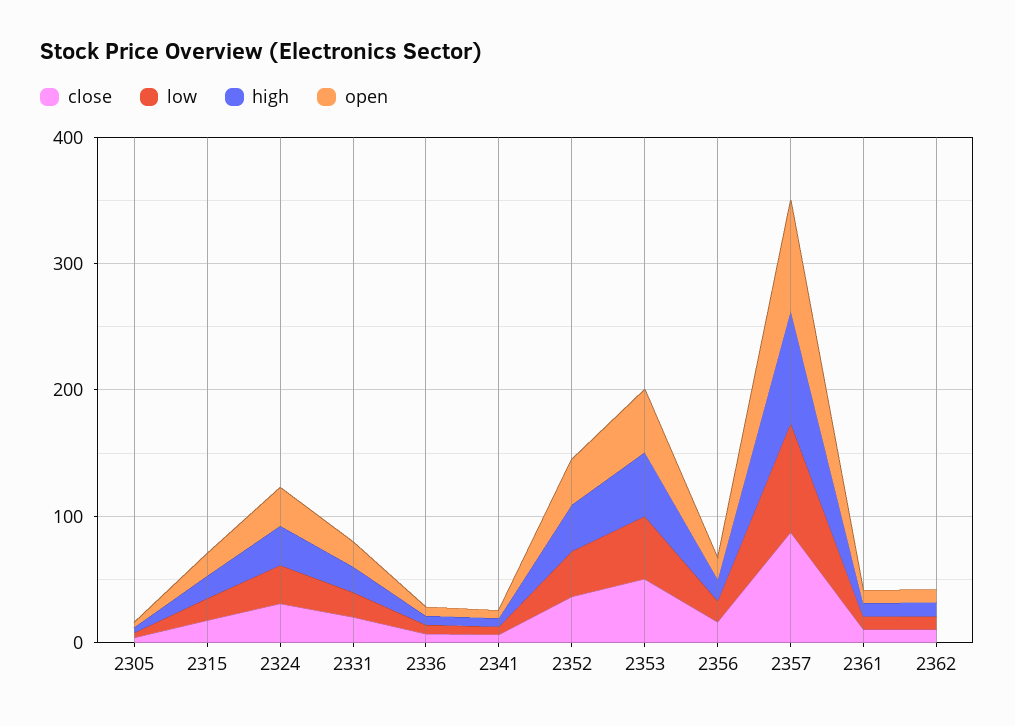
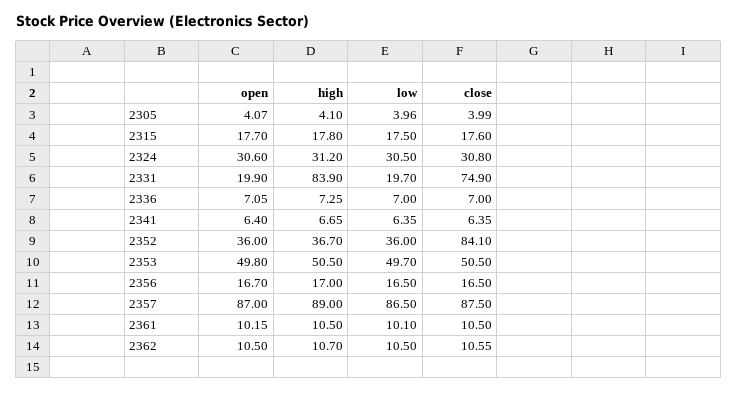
  {
    "close": {
      "2305": 3.99,
      "2315": 17.6,
      "2324": 30.8,
-     "2331": 20,
+     "2331": 74.9,
      "2336": 7,
      "2341": 6.35,
-     "2352": 40,
+     "2352": 84.1,
      "2353": 50.5,
      "2356": 16.5,
      "2357": 87.5,
      "2361": 10.5,
      "2362": 10.55
    },
    "low": {
      "2305": 3.96,
      "2315": 17.5,
      "2324": 30.5,
      "2331": 19.7,
      "2336": 7,
      "2341": 6.35,
      "2352": 36,
      "2353": 49.7,
      "2356": 16.5,
      "2357": 86.5,
      "2361": 10.1,
      "2362": 10.5
    },
    "high": {
      "2305": 4.1,
      "2315": 17.8,
      "2324": 31.2,
-     "2331": 20,
+     "2331": 83.9,
      "2336": 7.25,
      "2341": 6.65,
      "2352": 36.7,
      "2353": 50.5,
      "2356": 17,
      "2357": 89,
      "2361": 10.5,
      "2362": 10.7
    },
    "open": {
      "2305": 4.07,
      "2315": 17.7,
      "2324": 30.6,
      "2331": 19.9,
      "2336": 7.05,
      "2341": 6.4,
      "2352": 36,
      "2353": 49.8,
      "2356": 16.7,
      "2357": 87,
      "2361": 10.15,
      "2362": 10.5
    }
  }

